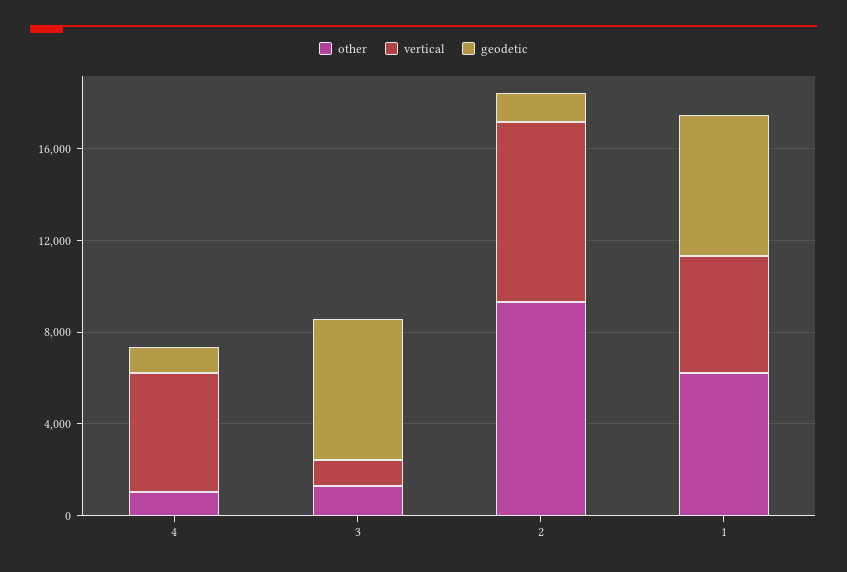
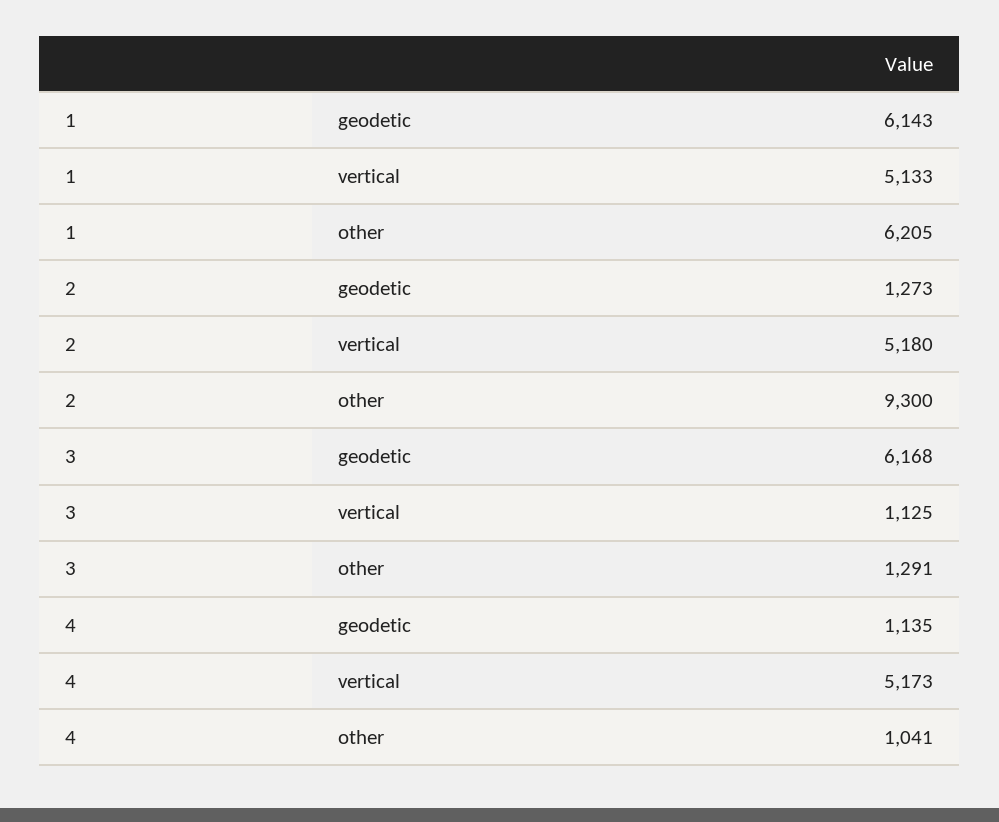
  {
    "other": {
      "4": 1041,
      "3": 1291,
      "2": 9300,
      "1": 6205
    },
    "vertical": {
      "4": 5173,
      "3": 1125,
-     "2": 8000,
+     "2": 5180,
      "1": 5133
    },
    "geodetic": {
      "4": 1135,
      "3": 6168,
      "2": 1273,
      "1": 6143
    }
  }

